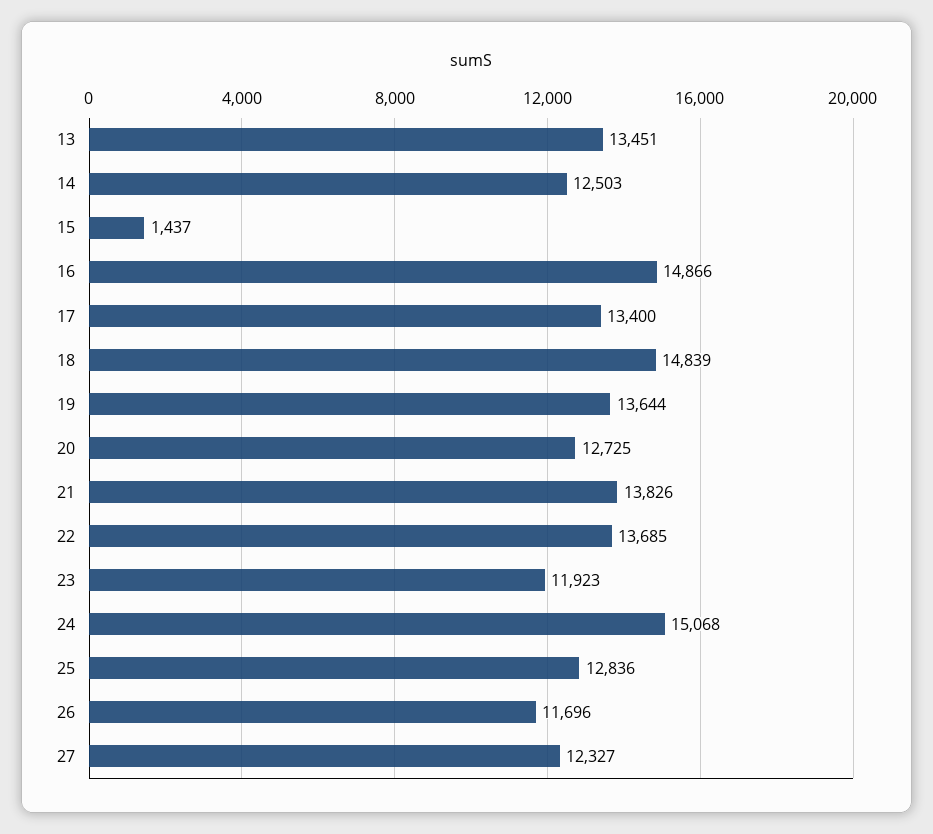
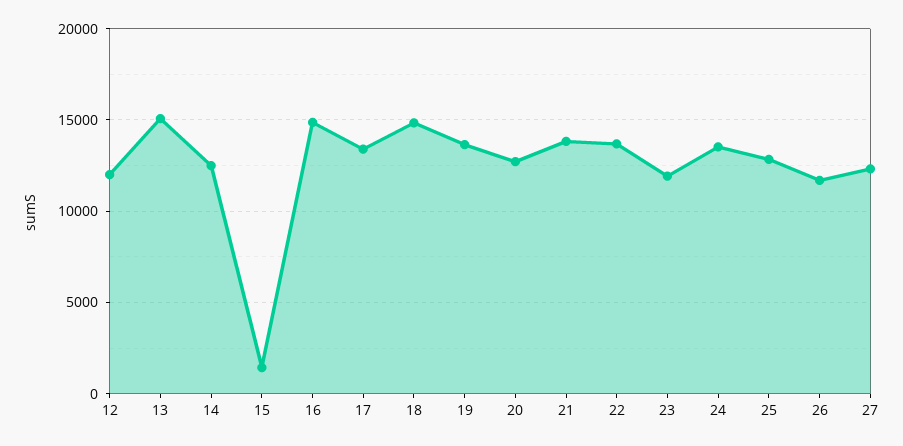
  {
-   "13": 13451,
+   "13": 15000,
    "14": 12503,
    "15": 1437,
    "16": 14866,
    "17": 13400,
    "18": 14839,
    "19": 13644,
    "20": 12725,
    "21": 13826,
    "22": 13685,
    "23": 11923,
-   "24": 15068,
+   "24": 13500,
    "25": 12836,
    "26": 11696,
-   "27": 12327
+   "27": 12327,
+   "12": 12000
  }

